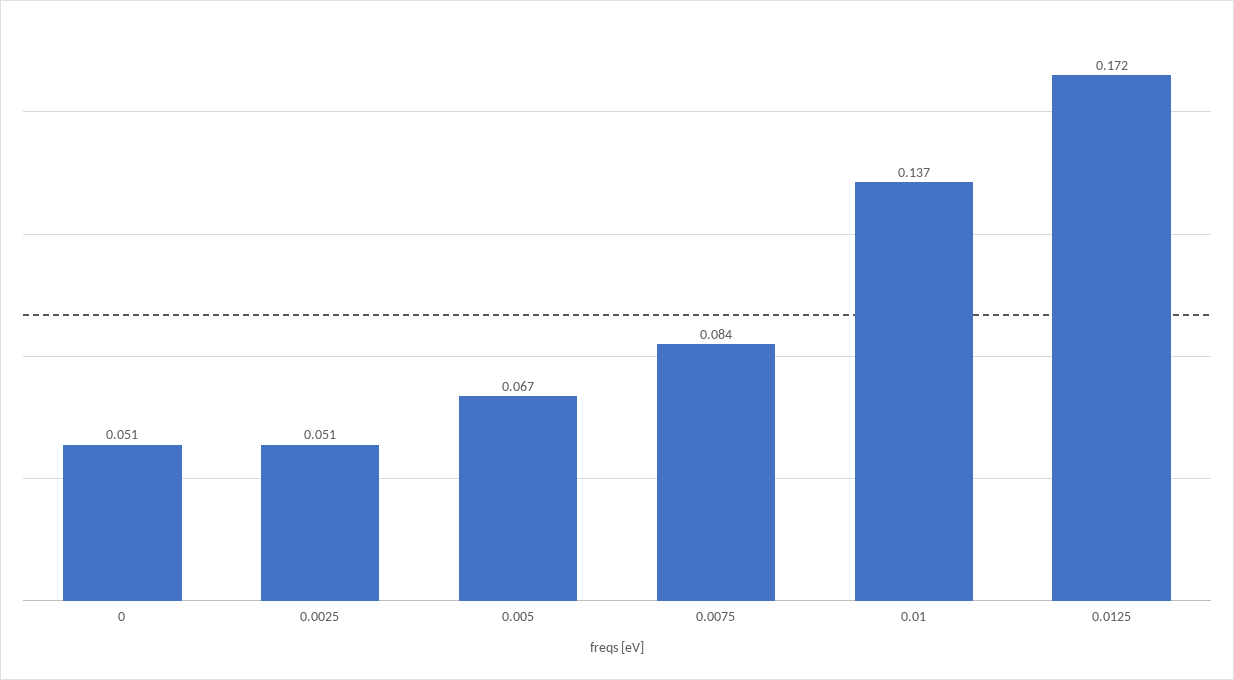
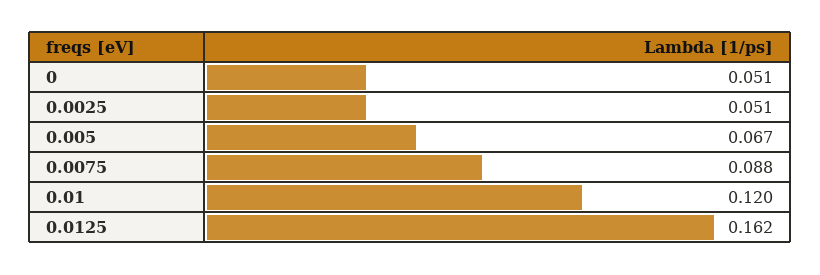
  {
    "0": 0.051,
    "0.0025": 0.051,
    "0.005": 0.067,
-   "0.0075": 0.084,
+   "0.0075": 0.088,
-   "0.01": 0.137,
+   "0.01": 0.12,
-   "0.0125": 0.172
+   "0.0125": 0.162
  }

